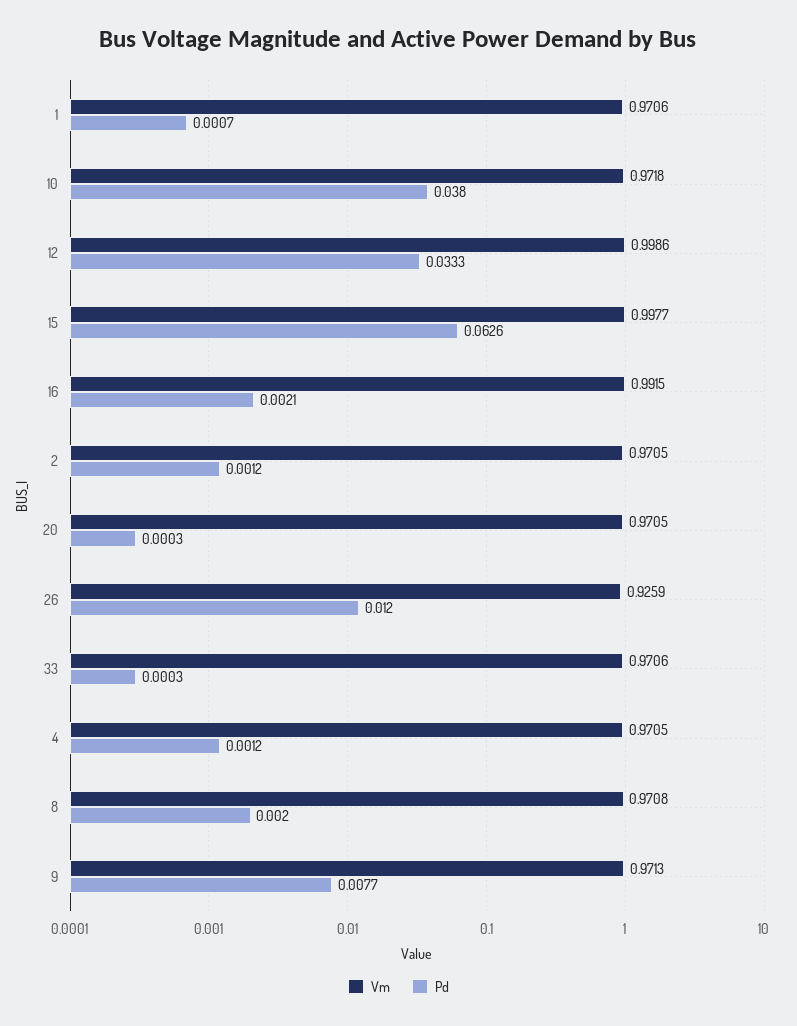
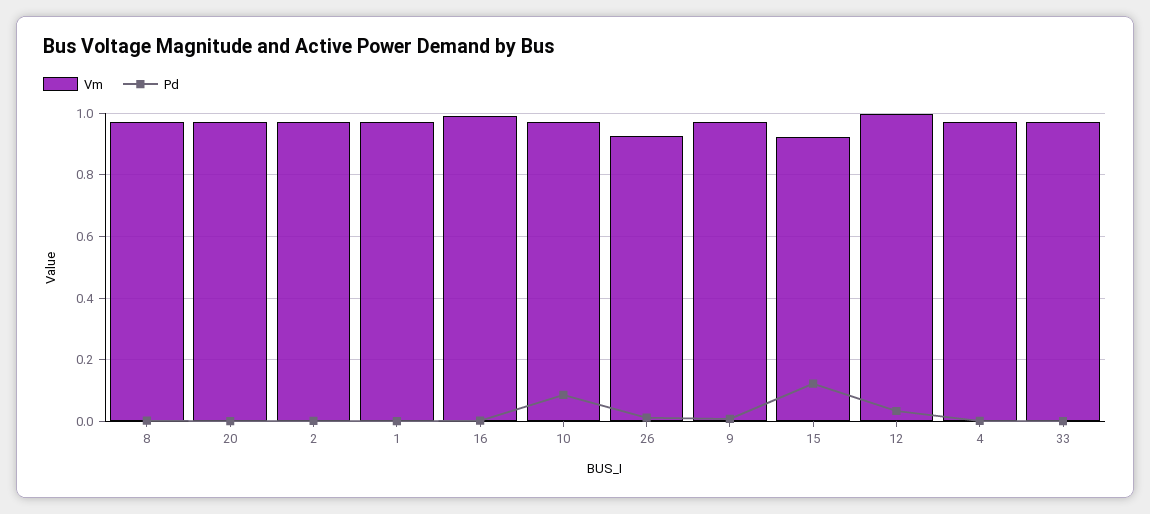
  {
    "Vm": {
      "1": 0.9706,
      "10": 0.9718,
      "12": 0.9986,
-     "15": 0.9977,
+     "15": 0.92,
      "16": 0.9915,
      "2": 0.9705,
      "20": 0.9705,
      "26": 0.9259,
      "33": 0.9706,
      "4": 0.9705,
      "8": 0.9708,
      "9": 0.9713
    },
    "Pd": {
      "1": 0.0007,
-     "10": 0.038,
+     "10": 0.08,
      "12": 0.0333,
-     "15": 0.0626,
+     "15": 0.12,
      "16": 0.0021,
      "2": 0.0012,
      "20": 0.0003,
      "26": 0.012,
      "33": 0.0003,
      "4": 0.0012,
      "8": 0.002,
      "9": 0.0077
    }
  }

